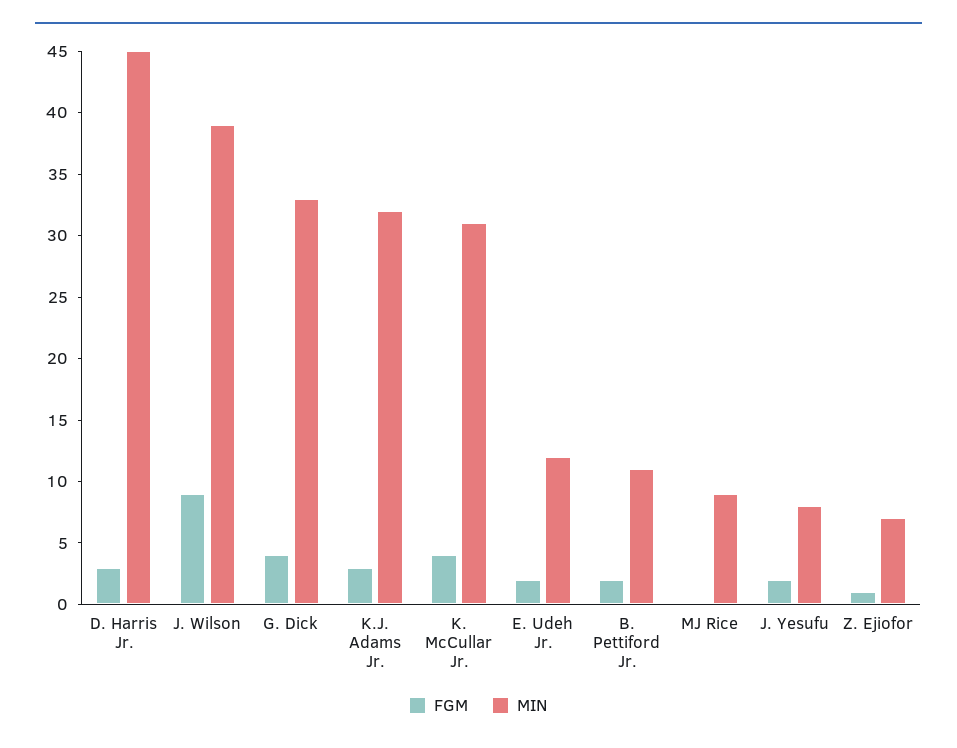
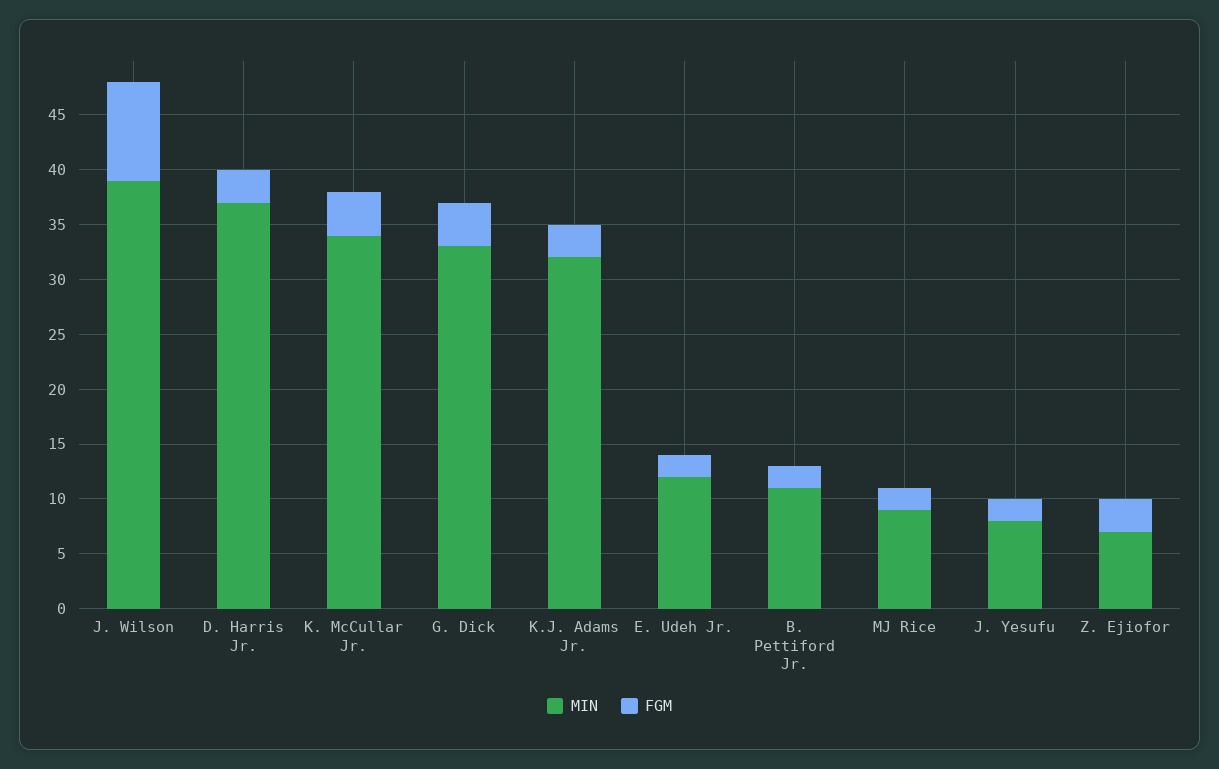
  {
    "FGM": {
      "D. Harris Jr.": 3,
      "J. Wilson": 9,
      "G. Dick": 4,
      "K.J. Adams Jr.": 3,
      "K. McCullar Jr.": 4,
      "E. Udeh Jr.": 2,
      "B. Pettiford Jr.": 2,
-     "MJ Rice": 0,
+     "MJ Rice": 2,
      "J. Yesufu": 2,
-     "Z. Ejiofor": 1
+     "Z. Ejiofor": 3
    },
    "MIN": {
-     "D. Harris Jr.": 45,
+     "D. Harris Jr.": 37,
      "J. Wilson": 39,
      "G. Dick": 33,
      "K.J. Adams Jr.": 32,
-     "K. McCullar Jr.": 31,
+     "K. McCullar Jr.": 34,
      "E. Udeh Jr.": 12,
      "B. Pettiford Jr.": 11,
      "MJ Rice": 9,
      "J. Yesufu": 8,
      "Z. Ejiofor": 7
    }
  }

